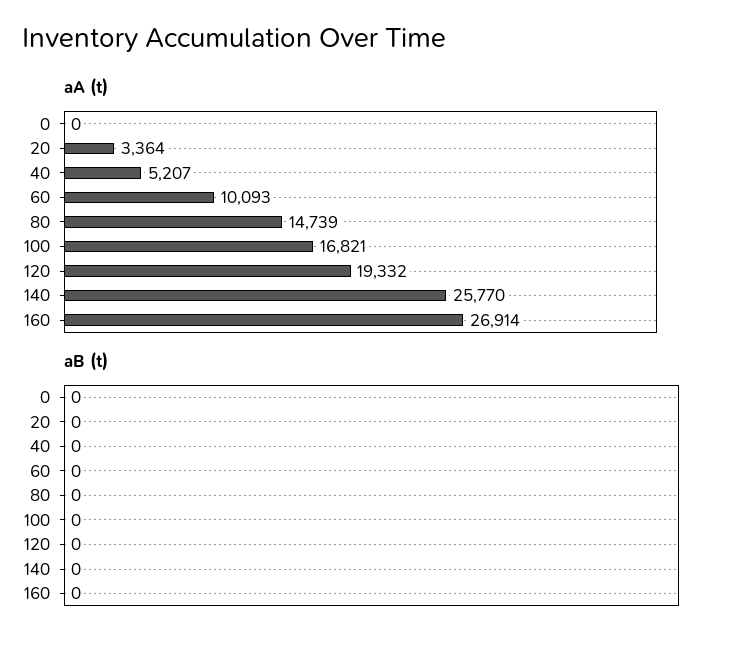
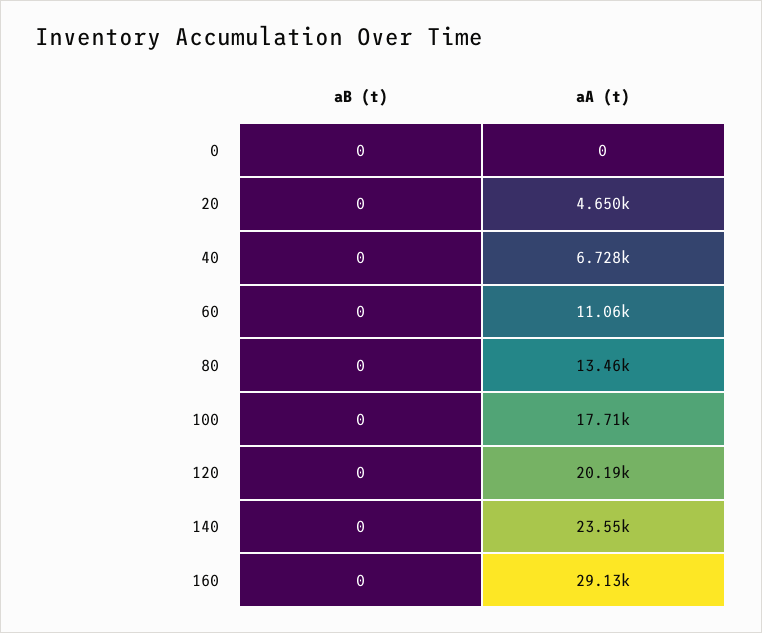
  {
    "aA (t)": {
      "0": 0,
-     "20": 3364,
+     "20": 4650,
-     "40": 5207,
+     "40": 6728,
-     "60": 10093,
+     "60": 11060,
-     "80": 14739,
+     "80": 13460,
-     "100": 16821,
+     "100": 17710,
-     "120": 19332,
+     "120": 20190,
-     "140": 25770,
+     "140": 23550,
-     "160": 26914
+     "160": 29130
    },
    "aB (t)": {
      "0": 0,
      "20": 0,
      "40": 0,
      "60": 0,
      "80": 0,
      "100": 0,
      "120": 0,
      "140": 0,
      "160": 0
    }
  }

